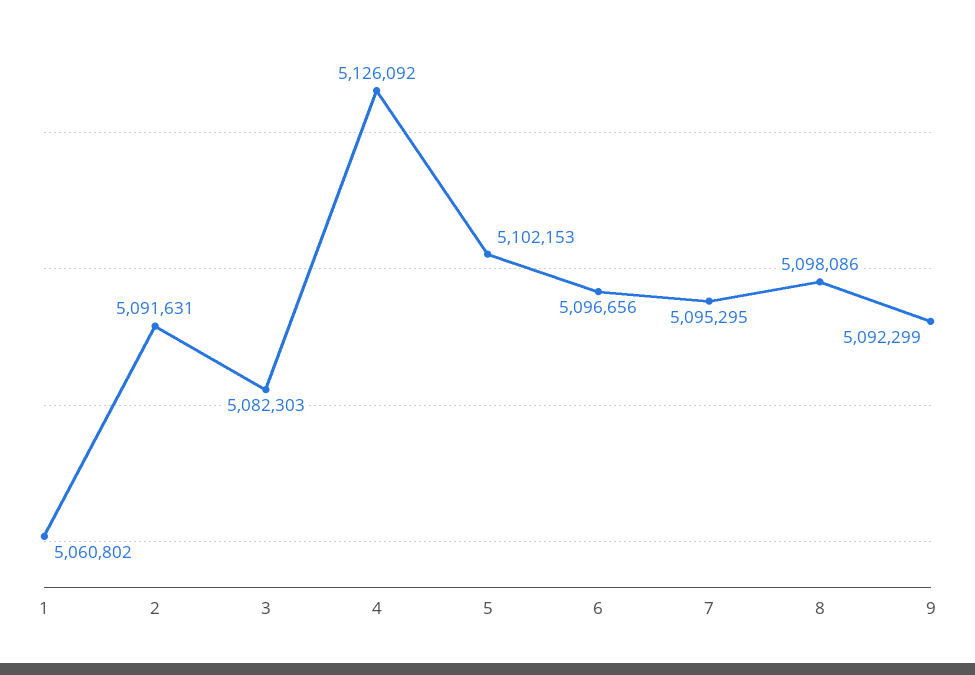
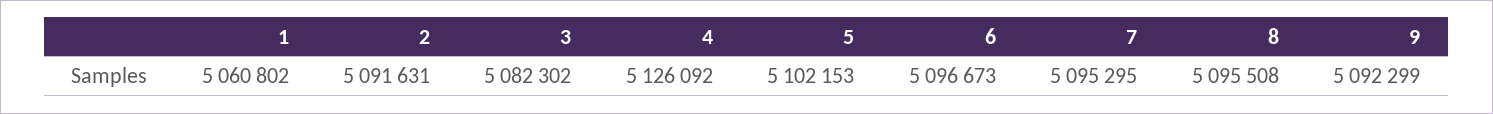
  {
    "1": 5060802,
    "2": 5091631,
-   "3": 5082303,
+   "3": 5082302,
    "4": 5126092,
    "5": 5102153,
-   "6": 5096656,
+   "6": 5096673,
    "7": 5095295,
-   "8": 5098086,
+   "8": 5095508,
    "9": 5092299
  }

